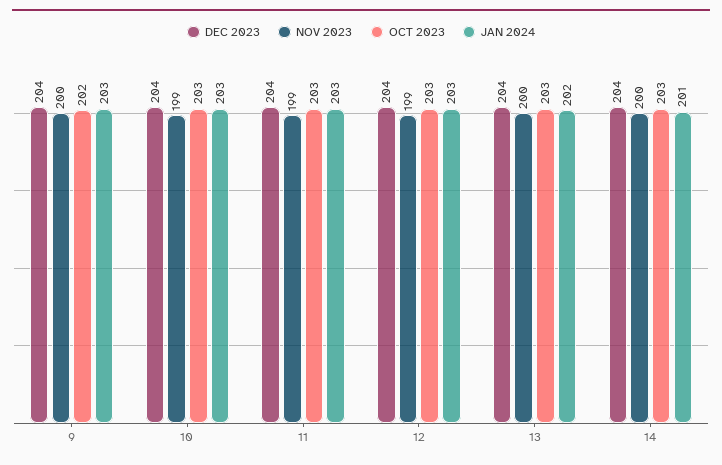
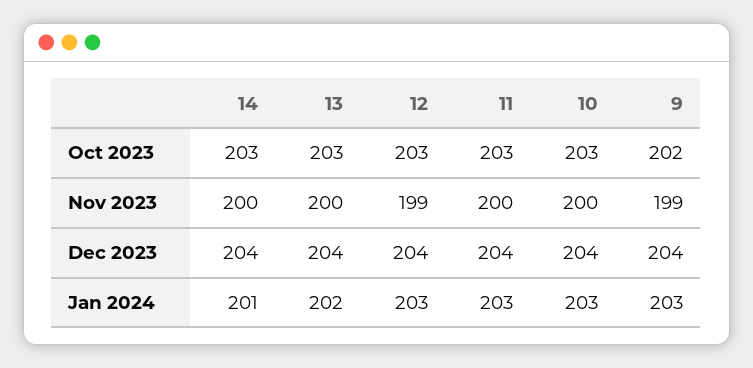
  {
    "DEC 2023": {
      "9": 204,
      "10": 204,
      "11": 204,
      "12": 204,
      "13": 204,
      "14": 204
    },
    "NOV 2023": {
-     "9": 200,
+     "9": 199,
-     "10": 199,
+     "10": 200,
-     "11": 199,
+     "11": 200,
      "12": 199,
      "13": 200,
      "14": 200
    },
    "OCT 2023": {
      "9": 202,
      "10": 203,
      "11": 203,
      "12": 203,
      "13": 203,
      "14": 203
    },
    "JAN 2024": {
      "9": 203,
      "10": 203,
      "11": 203,
      "12": 203,
      "13": 202,
      "14": 201
    }
  }

